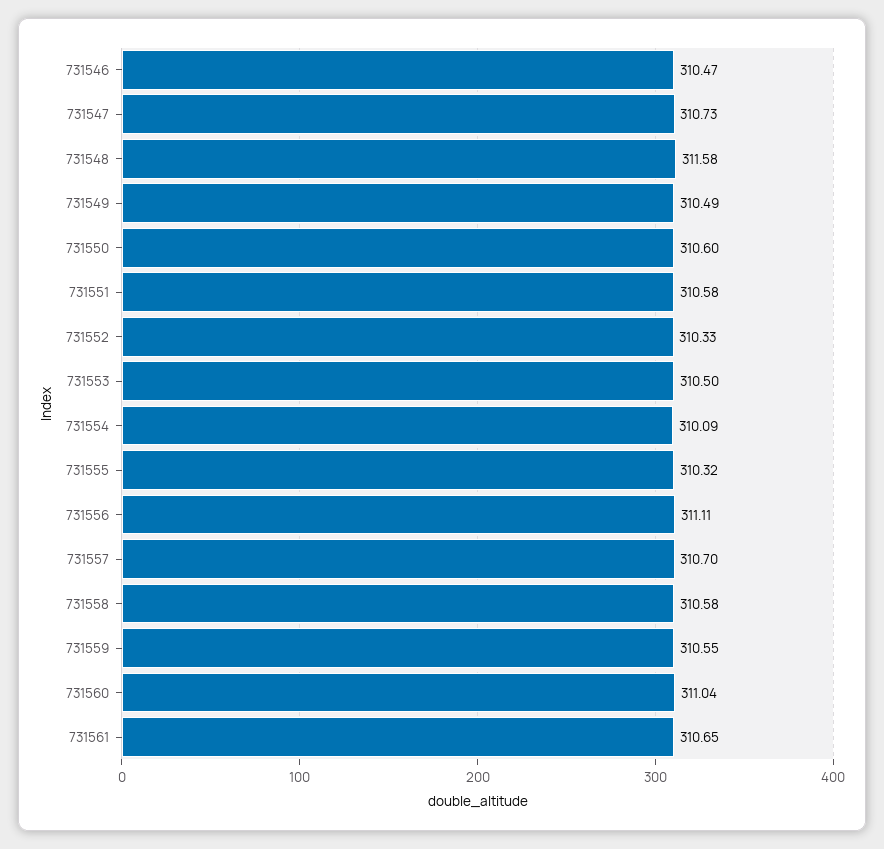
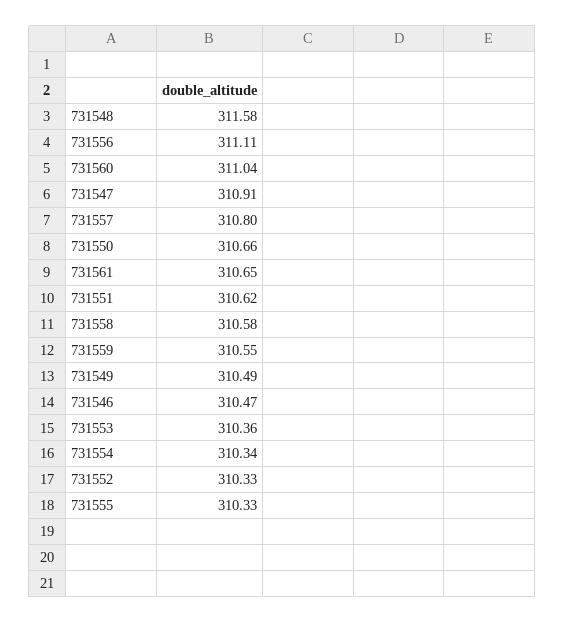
  {
    "731546": 310.47,
-   "731547": 310.73,
+   "731547": 310.91,
    "731548": 311.58,
    "731549": 310.49,
-   "731550": 310.6,
+   "731550": 310.66,
-   "731551": 310.58,
+   "731551": 310.62,
    "731552": 310.33,
-   "731553": 310.5,
+   "731553": 310.36,
-   "731554": 310.09,
+   "731554": 310.34,
-   "731555": 310.32,
+   "731555": 310.33,
    "731556": 311.11,
-   "731557": 310.7,
+   "731557": 310.8,
    "731558": 310.58,
    "731559": 310.55,
    "731560": 311.04,
    "731561": 310.65
  }

